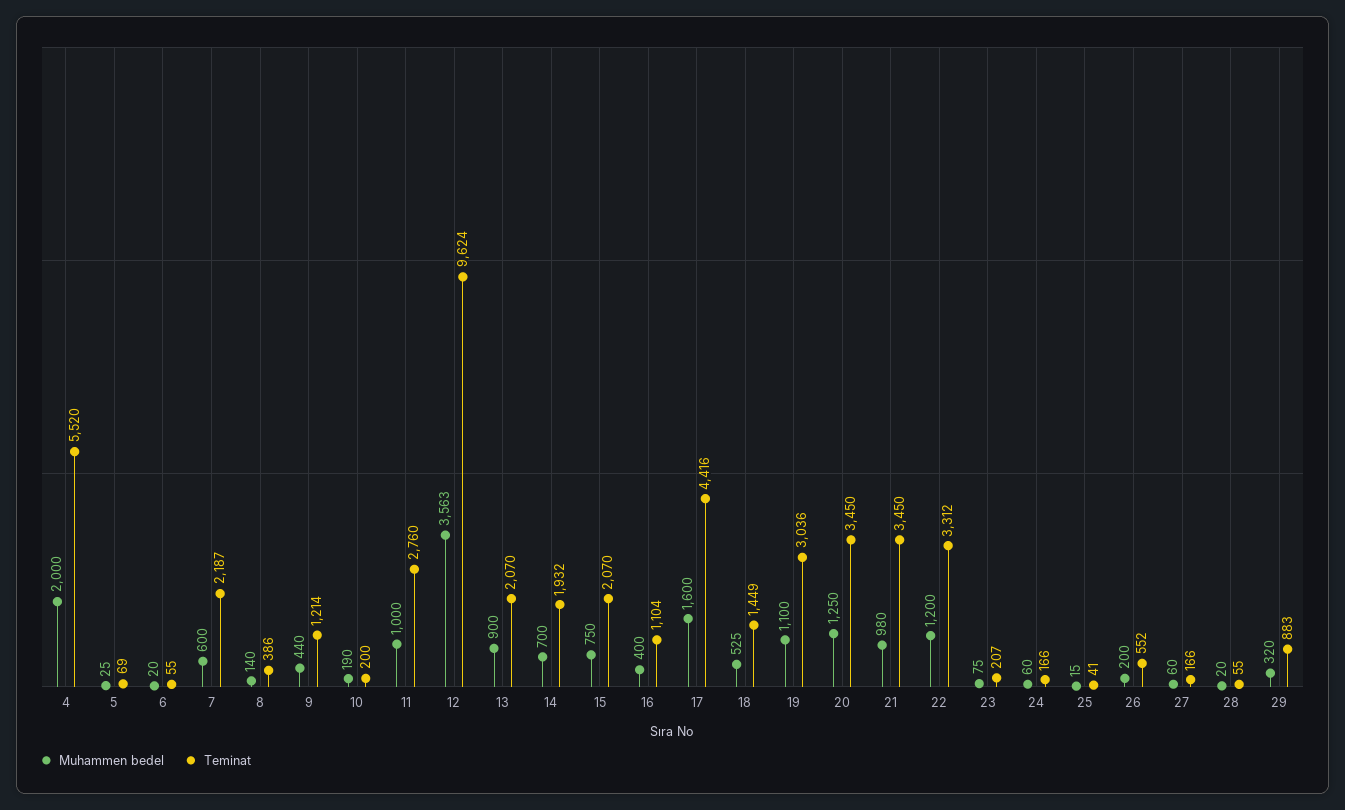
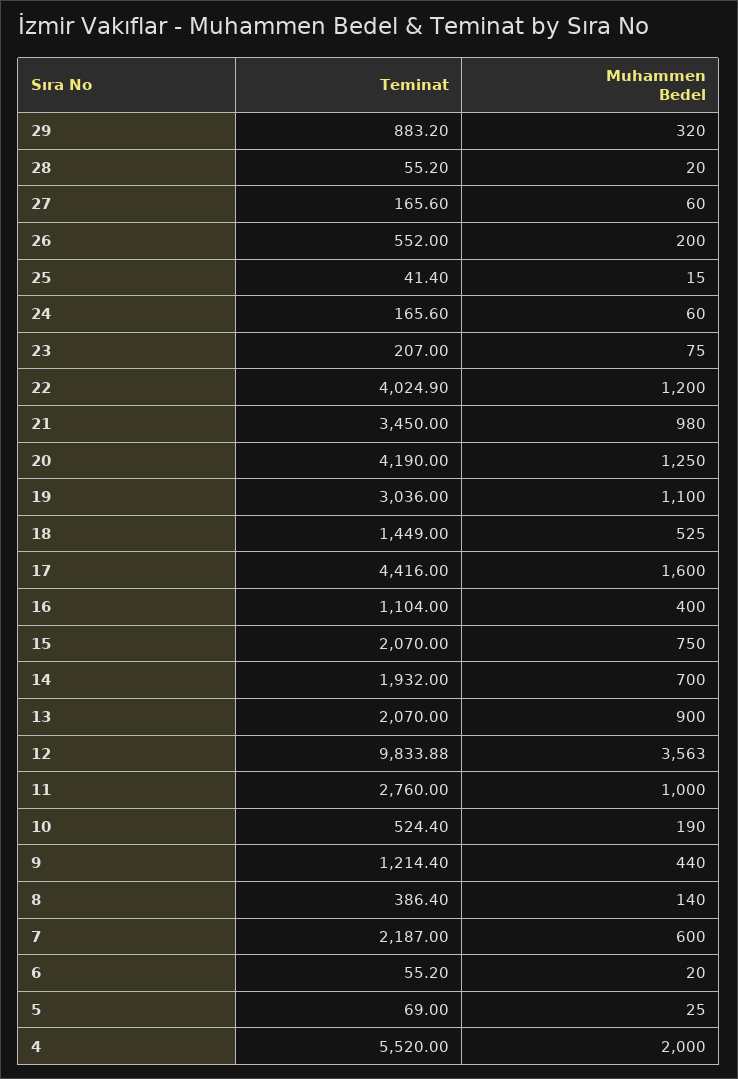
  {
    "Muhammen bedel": {
      "4": 2000,
      "5": 25,
      "6": 20,
      "7": 600,
      "8": 140,
      "9": 440,
      "10": 190,
      "11": 1000,
      "12": 3563,
      "13": 900,
      "14": 700,
      "15": 750,
      "16": 400,
      "17": 1600,
      "18": 525,
      "19": 1100,
      "20": 1250,
      "21": 980,
      "22": 1200,
      "23": 75,
      "24": 60,
      "25": 15,
      "26": 200,
      "27": 60,
      "28": 20,
      "29": 320
    },
    "Teminat": {
      "4": 5520,
      "5": 69,
      "6": 55.2,
      "7": 2187,
      "8": 386.4,
      "9": 1214.4,
-     "10": 200,
+     "10": 524.4,
      "11": 2760,
-     "12": 9624,
+     "12": 9833.88,
      "13": 2070,
      "14": 1932,
      "15": 2070,
      "16": 1104,
      "17": 4416,
      "18": 1449,
      "19": 3036,
-     "20": 3450,
+     "20": 4190,
      "21": 3450,
-     "22": 3312,
+     "22": 4024.9,
      "23": 207,
      "24": 165.6,
      "25": 41.4,
      "26": 552,
      "27": 165.6,
      "28": 55.2,
      "29": 883.2
    }
  }

